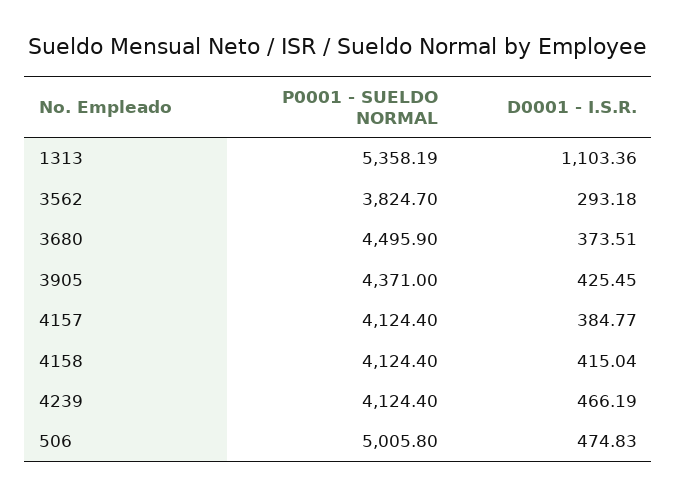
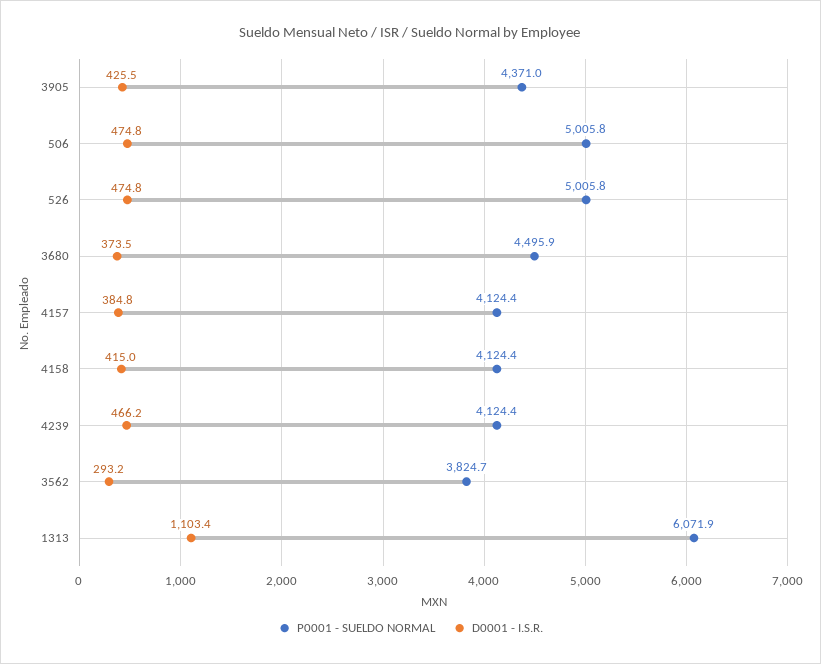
  {
    "P0001 - SUELDO NORMAL": {
-     "1313": 5358.19,
+     "1313": 6071.9,
      "3562": 3824.7,
      "3680": 4495.9,
      "3905": 4371,
      "4157": 4124.4,
      "4158": 4124.4,
      "4239": 4124.4,
-     "506": 5005.8
+     "506": 5005.8,
+     "526": 5005.8
    },
    "D0001 - I.S.R.": {
      "1313": 1103.36,
      "3562": 293.18,
      "3680": 373.51,
      "3905": 425.45,
      "4157": 384.77,
      "4158": 415.04,
      "4239": 466.19,
-     "506": 474.83
+     "506": 474.83,
+     "526": 474.8
    }
  }

